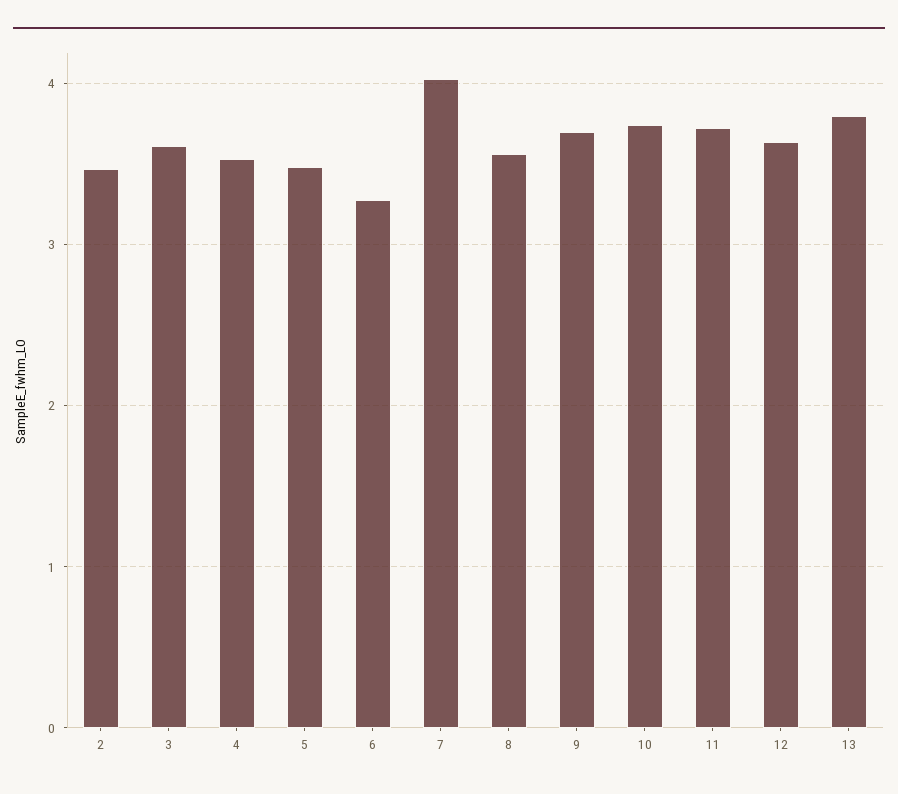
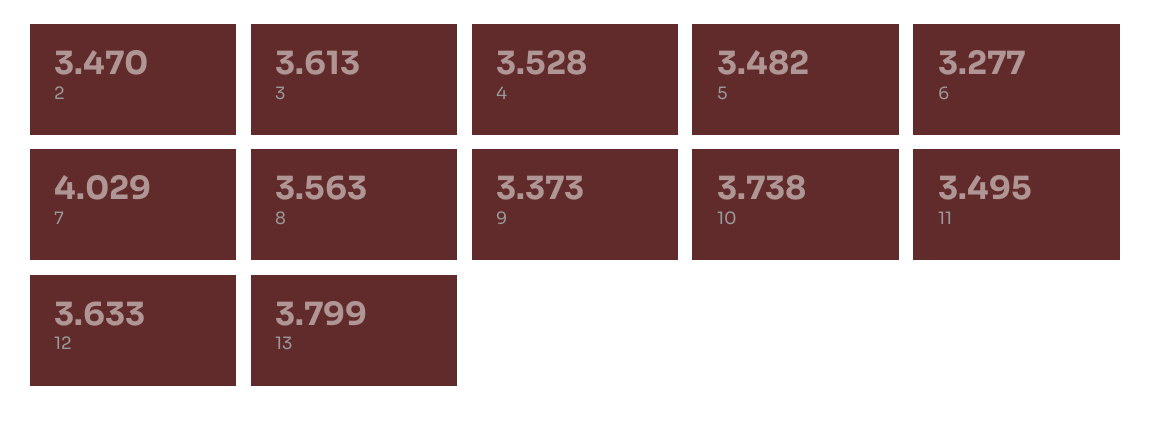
  {
    "2": 3.47,
    "3": 3.613,
    "4": 3.528,
    "5": 3.482,
    "6": 3.277,
    "7": 4.029,
    "8": 3.563,
-   "9": 3.7,
+   "9": 3.373,
    "10": 3.738,
-   "11": 3.7,
+   "11": 3.495,
    "12": 3.633,
    "13": 3.799
  }

